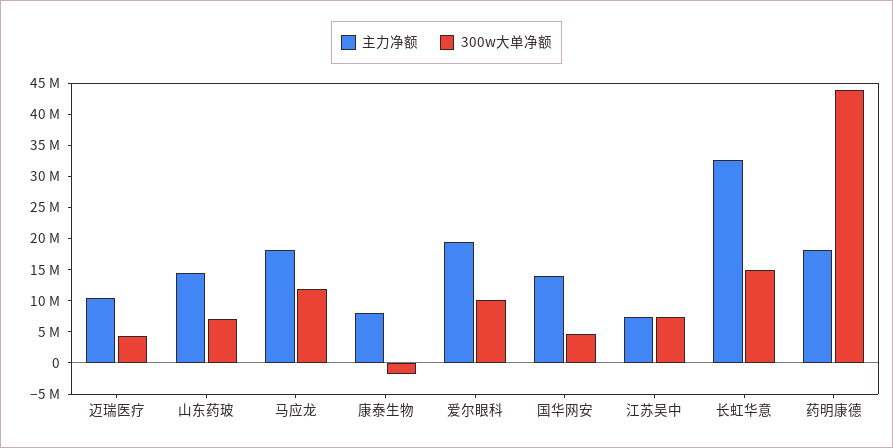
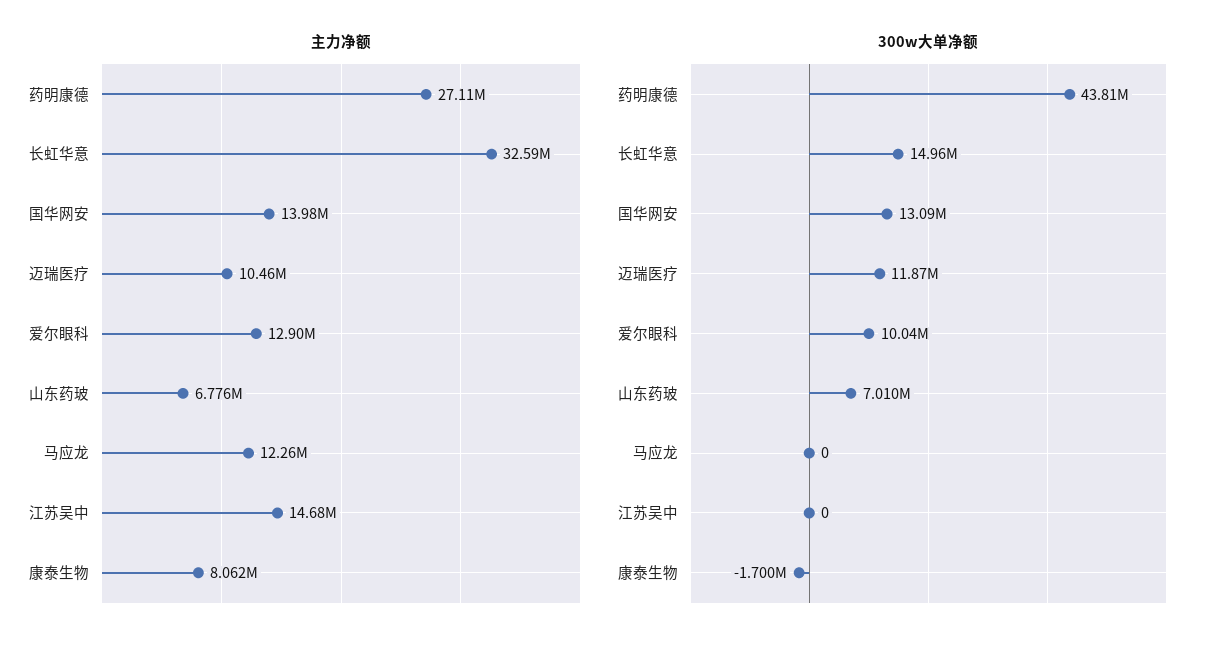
  {
    "主力净额": {
      "迈瑞医疗": 10460000,
-     "山东药玻": 15000000,
+     "山东药玻": 6776000,
-     "马应龙": 17500000,
+     "马应龙": 12260000,
      "康泰生物": 8062000,
-     "爱尔眼科": 20000000,
+     "爱尔眼科": 12900000,
      "国华网安": 13980000,
-     "江苏吴中": 7500000,
+     "江苏吴中": 14680000,
      "长虹华意": 32590000,
-     "药明康德": 17500000
+     "药明康德": 27110000
    },
    "300w大单净额": {
-     "迈瑞医疗": 5000000,
+     "迈瑞医疗": 11870000,
      "山东药玻": 7010000,
-     "马应龙": 12500000,
+     "马应龙": 0,
      "康泰生物": -1700000,
      "爱尔眼科": 10040000,
-     "国华网安": 5000000,
+     "国华网安": 13090000,
-     "江苏吴中": 7500000,
+     "江苏吴中": 0,
      "长虹华意": 14960000,
      "药明康德": 43810000
    }
  }

